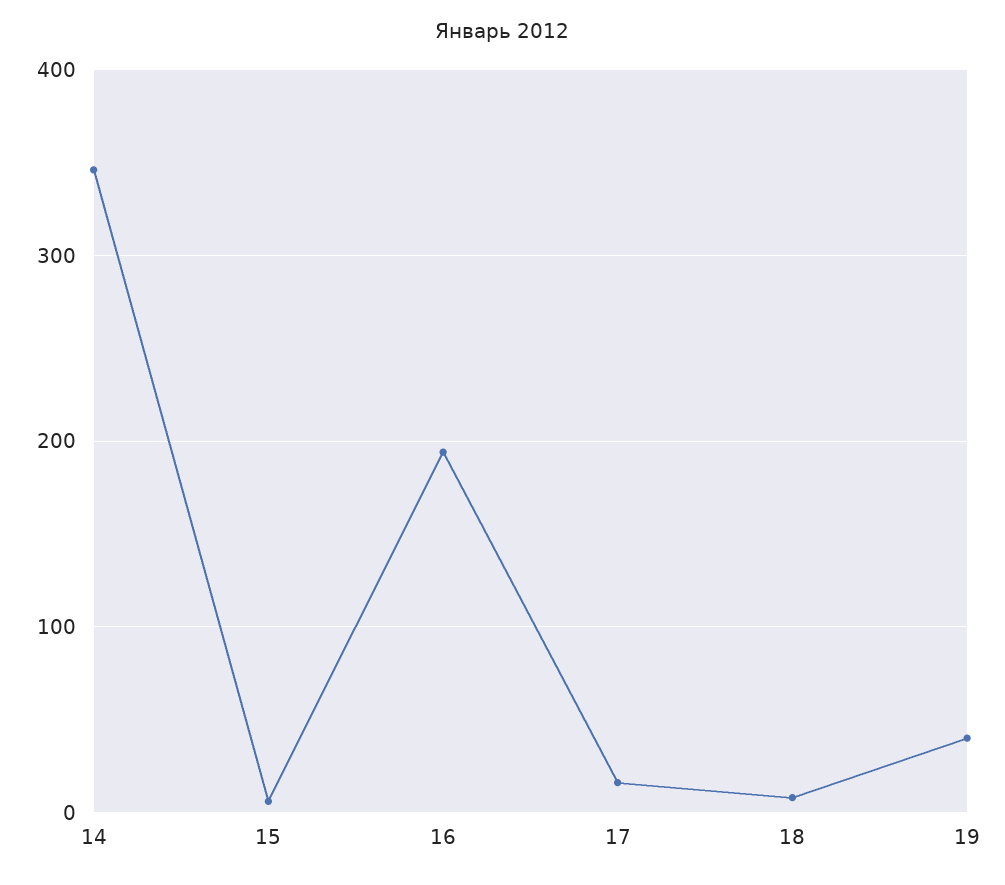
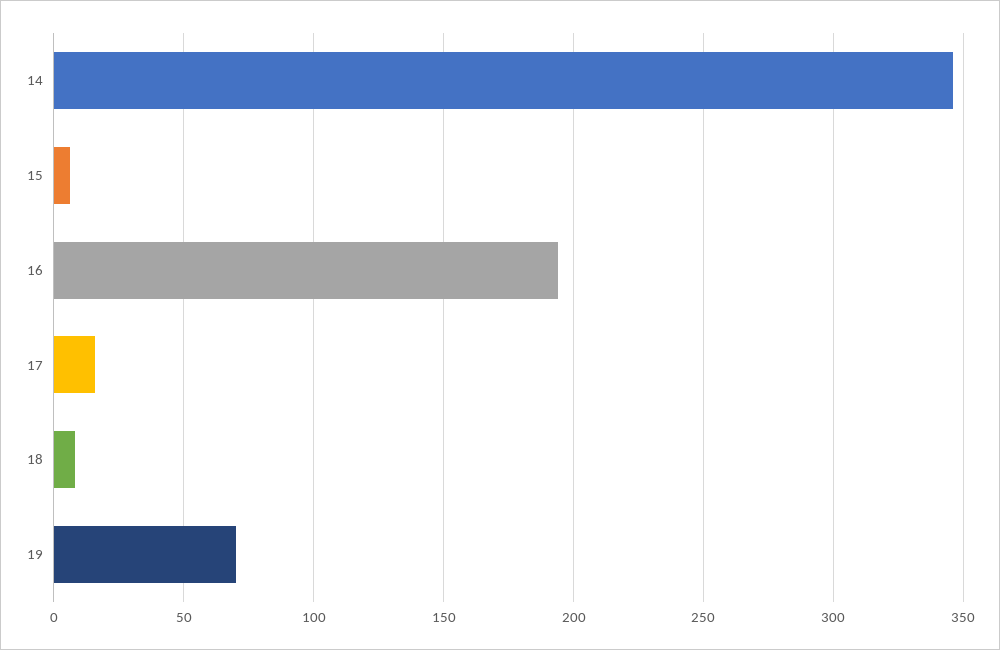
  {
    "14": 345,
    "15": 5,
    "16": 195,
    "17": 15,
    "18": 10,
-   "19": 40
+   "19": 70
  }

